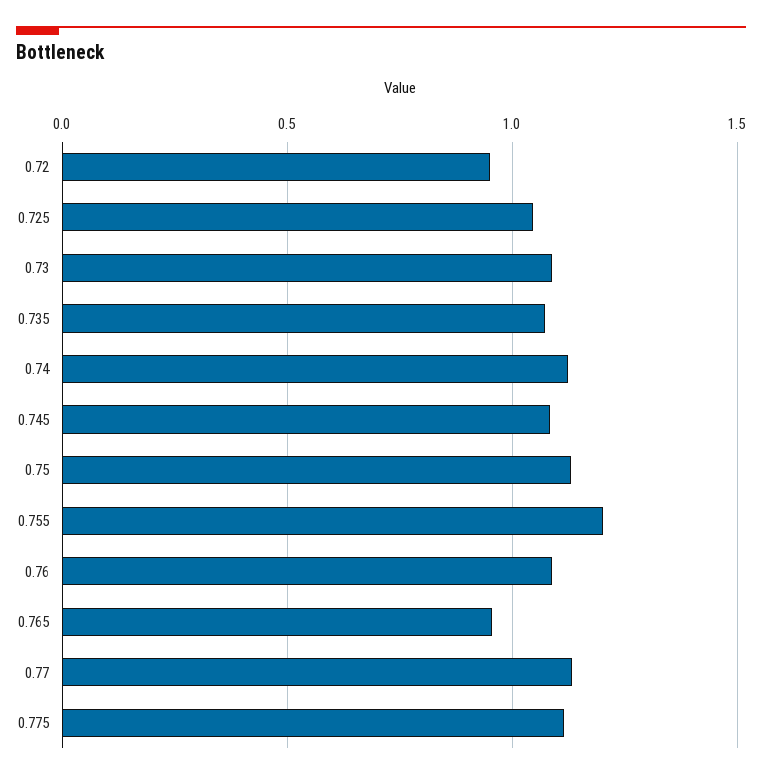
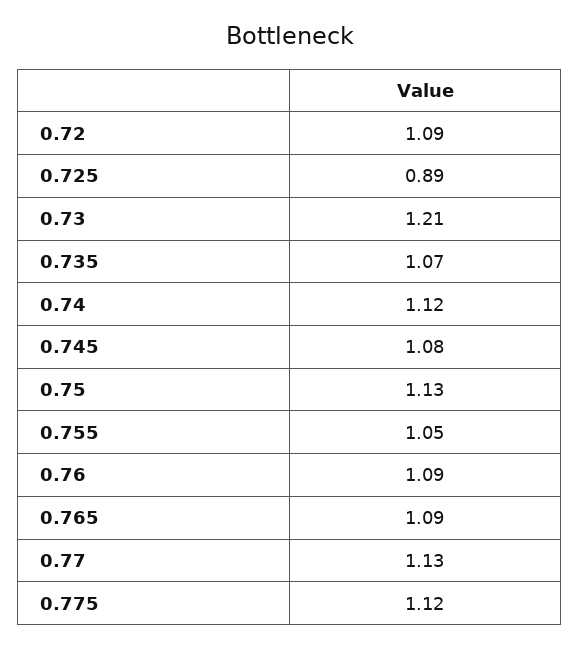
  {
-   "0.72": 0.95,
+   "0.72": 1.09,
-   "0.725": 1.05,
+   "0.725": 0.89,
-   "0.73": 1.1,
+   "0.73": 1.21,
    "0.735": 1.07,
    "0.74": 1.12,
    "0.745": 1.08,
    "0.75": 1.13,
-   "0.755": 1.2,
+   "0.755": 1.05,
    "0.76": 1.09,
-   "0.765": 0.95,
+   "0.765": 1.09,
    "0.77": 1.13,
    "0.775": 1.12
  }

